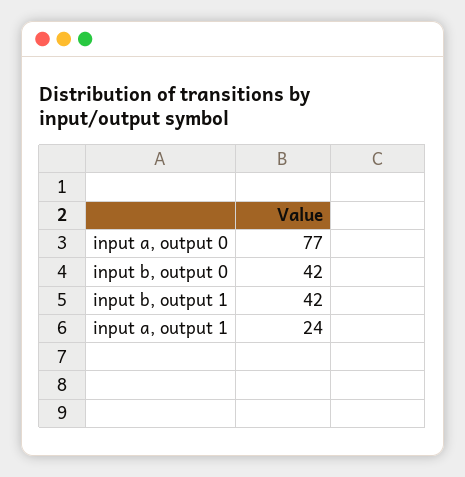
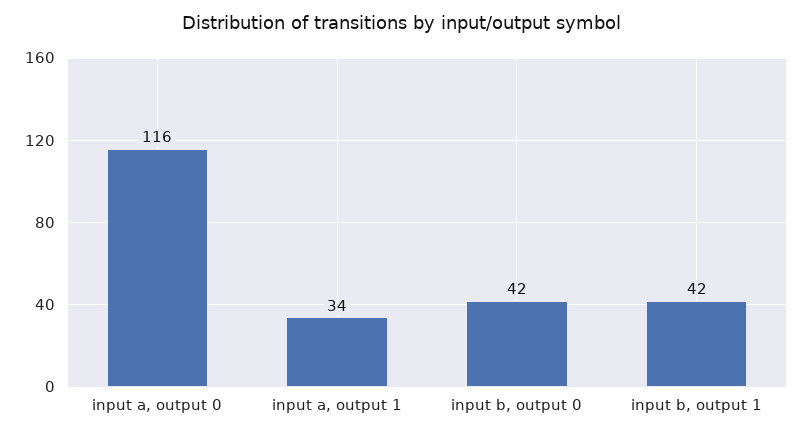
  {
-   "input a, output 0": 77,
+   "input a, output 0": 116,
    "input b, output 0": 42,
    "input b, output 1": 42,
-   "input a, output 1": 24
+   "input a, output 1": 34
  }

